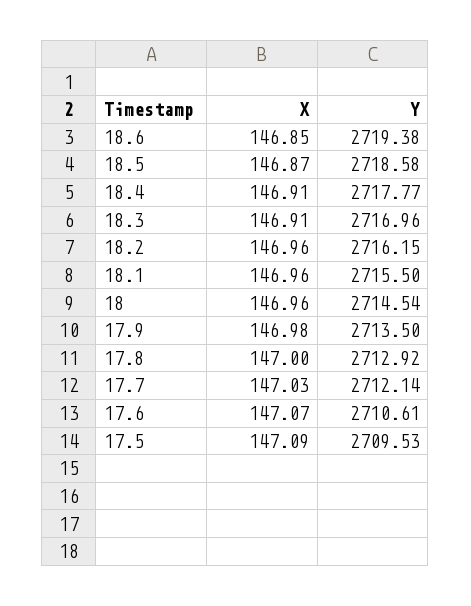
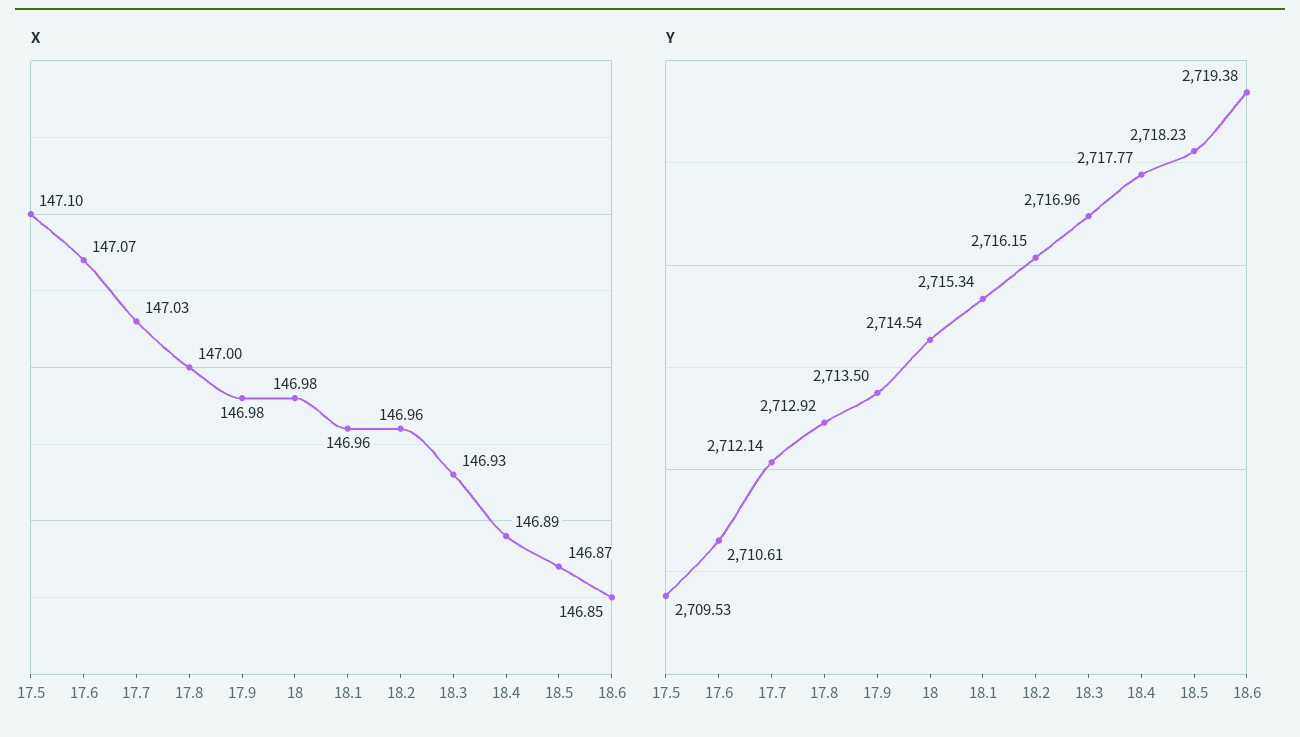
  {
    "X": {
      "18.6": 146.85,
      "18.5": 146.87,
-     "18.4": 146.91,
+     "18.4": 146.89,
-     "18.3": 146.91,
+     "18.3": 146.93,
      "18.2": 146.96,
      "18.1": 146.96,
-     "18": 146.96,
+     "18": 146.98,
      "17.9": 146.98,
      "17.8": 147,
      "17.7": 147.03,
      "17.6": 147.07,
-     "17.5": 147.09
+     "17.5": 147.1
    },
    "Y": {
      "18.6": 2719.38,
-     "18.5": 2718.58,
+     "18.5": 2718.23,
      "18.4": 2717.77,
      "18.3": 2716.96,
      "18.2": 2716.15,
-     "18.1": 2715.5,
+     "18.1": 2715.34,
      "18": 2714.54,
      "17.9": 2713.5,
      "17.8": 2712.92,
      "17.7": 2712.14,
      "17.6": 2710.61,
      "17.5": 2709.53
    }
  }

